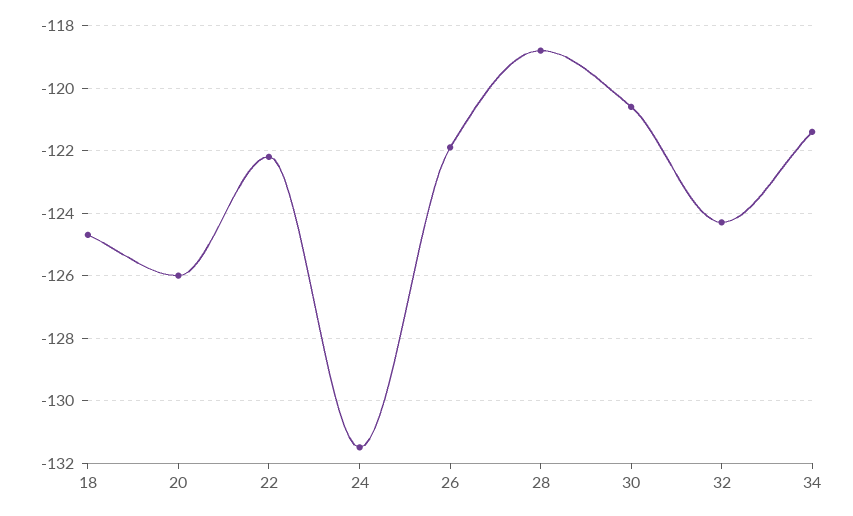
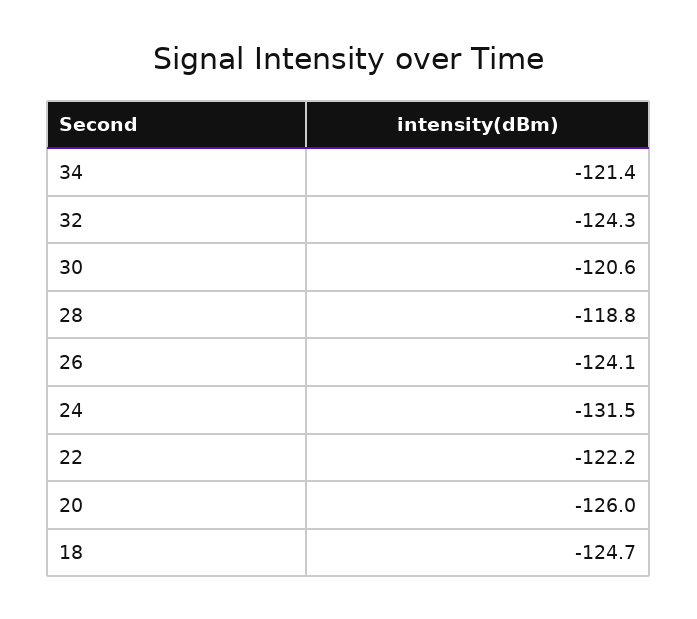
  {
    "18": -124.7,
    "20": -126,
    "22": -122.2,
    "24": -131.5,
-   "26": -122,
+   "26": -124.1,
    "28": -118.8,
    "30": -120.6,
    "32": -124.3,
    "34": -121.4
  }

